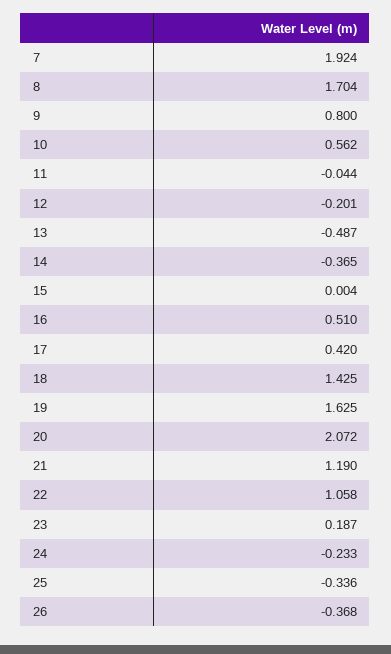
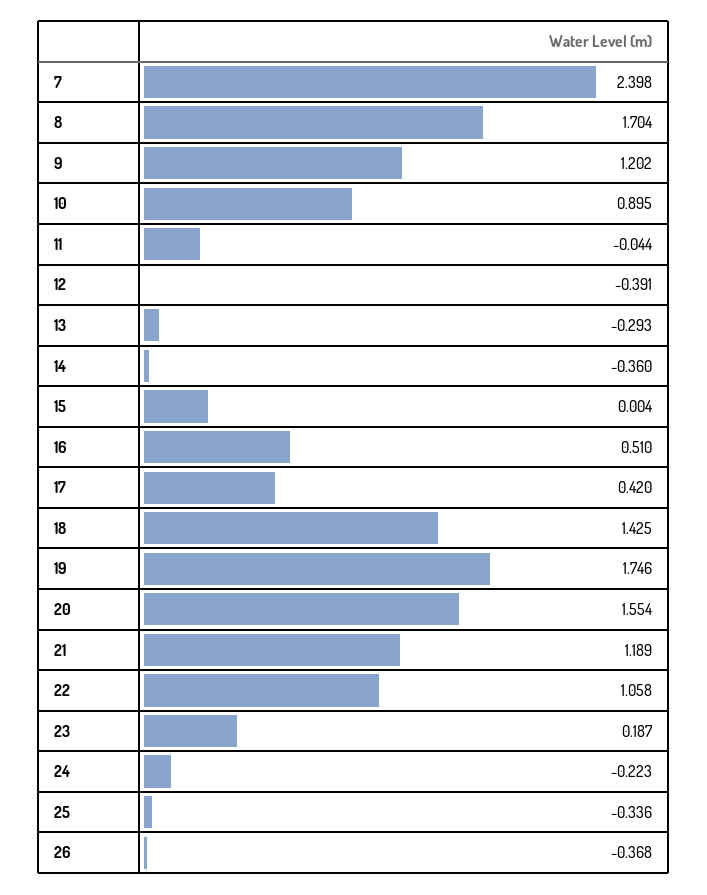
  {
-   "7": 1.924,
+   "7": 2.398,
    "8": 1.704,
-   "9": 0.8,
+   "9": 1.202,
-   "10": 0.562,
+   "10": 0.895,
    "11": -0.044,
-   "12": -0.201,
+   "12": -0.391,
-   "13": -0.487,
+   "13": -0.293,
-   "14": -0.365,
+   "14": -0.36,
    "15": 0.004,
    "16": 0.51,
    "17": 0.42,
    "18": 1.425,
-   "19": 1.625,
+   "19": 1.746,
-   "20": 2.072,
+   "20": 1.554,
-   "21": 1.19,
+   "21": 1.189,
    "22": 1.058,
    "23": 0.187,
-   "24": -0.233,
+   "24": -0.223,
    "25": -0.336,
    "26": -0.368
  }

